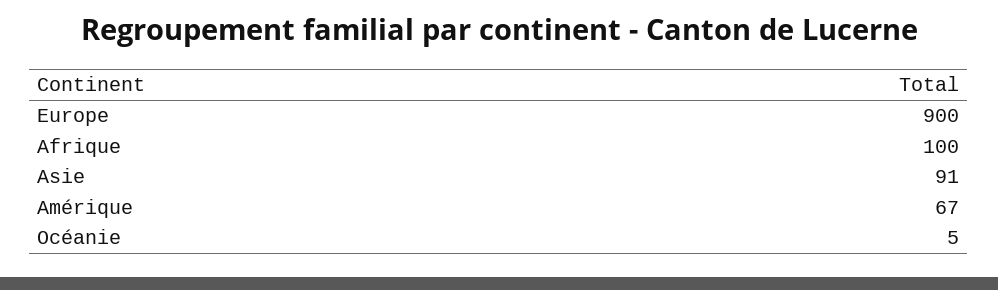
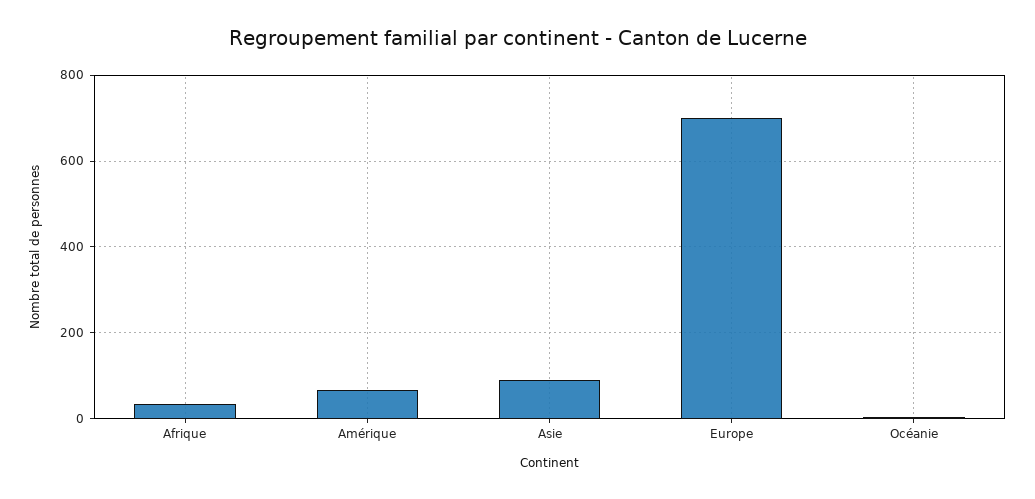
  {
-   "Europe": 900,
+   "Europe": 700,
-   "Afrique": 100,
+   "Afrique": 40,
    "Asie": 91,
    "Amérique": 67,
    "Océanie": 5
  }

